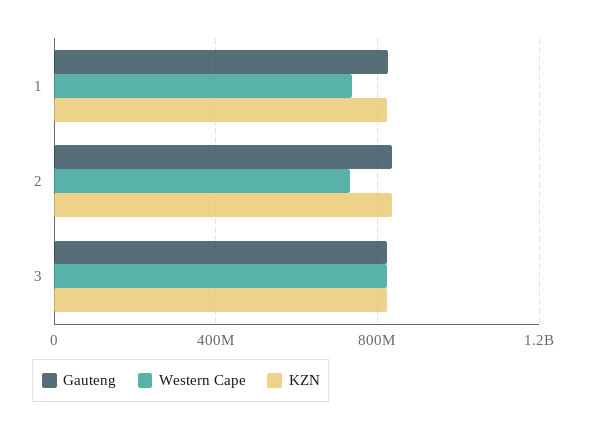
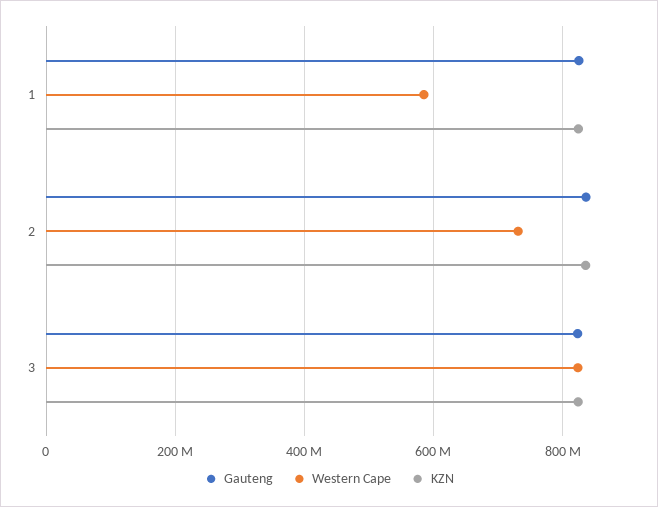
  {
    "Gauteng": {
      "1": 820000000,
      "2": 840000000,
      "3": 820000000
    },
    "Western Cape": {
-     "1": 750000000,
+     "1": 580000000,
      "2": 740000000,
      "3": 820000000
    },
    "KZN": {
      "1": 820000000,
      "2": 840000000,
      "3": 820000000
    }
  }

